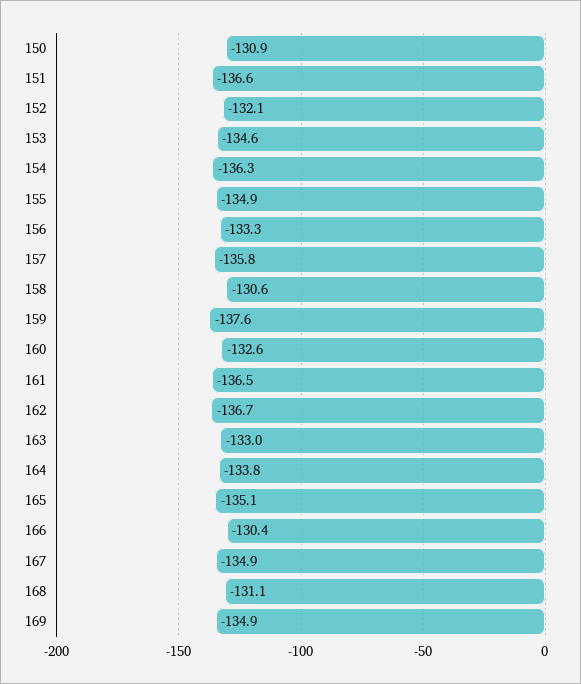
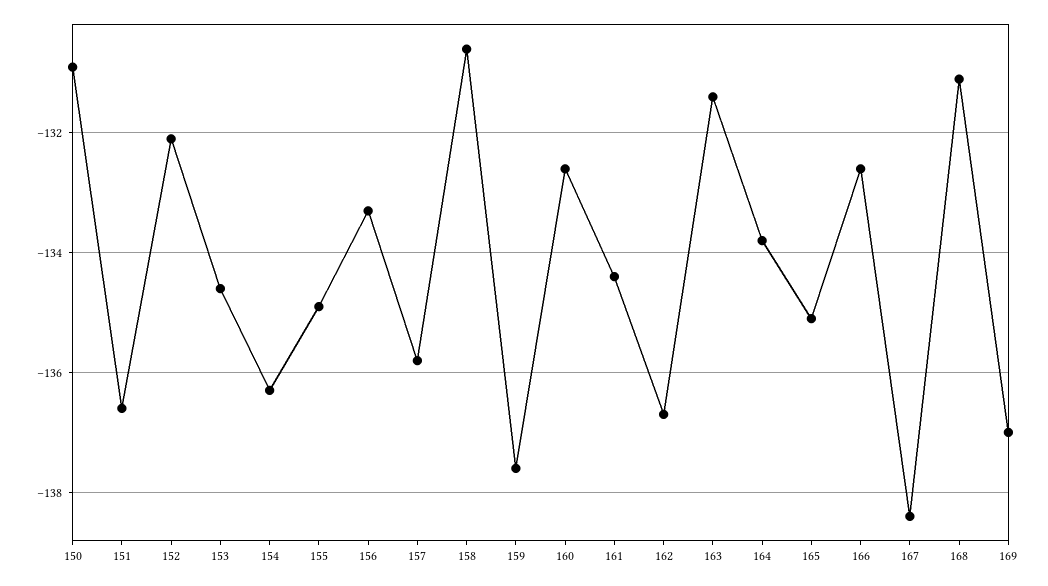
  {
    "150": -130.9,
    "151": -136.6,
    "152": -132.1,
    "153": -134.6,
    "154": -136.3,
    "155": -134.9,
    "156": -133.3,
    "157": -135.8,
    "158": -130.6,
    "159": -137.6,
    "160": -132.6,
-   "161": -136.5,
+   "161": -134.5,
    "162": -136.7,
-   "163": -133,
+   "163": -131.5,
    "164": -133.8,
    "165": -135.1,
-   "166": -130.4,
+   "166": -132.5,
-   "167": -134.9,
+   "167": -138.5,
    "168": -131.1,
-   "169": -134.9
+   "169": -137
  }

